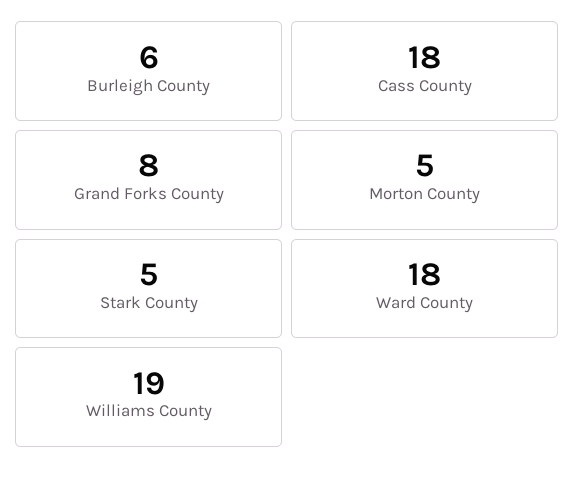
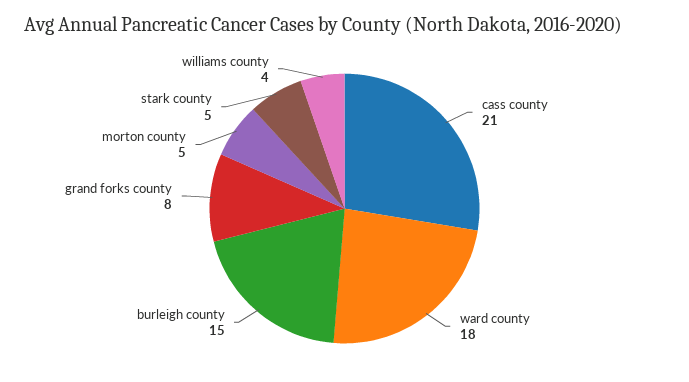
  {
-   "Burleigh County": 6,
+   "Burleigh County": 15,
-   "Cass County": 18,
+   "Cass County": 21,
    "Grand Forks County": 8,
    "Morton County": 5,
    "Stark County": 5,
    "Ward County": 18,
-   "Williams County": 19
+   "Williams County": 4
  }

